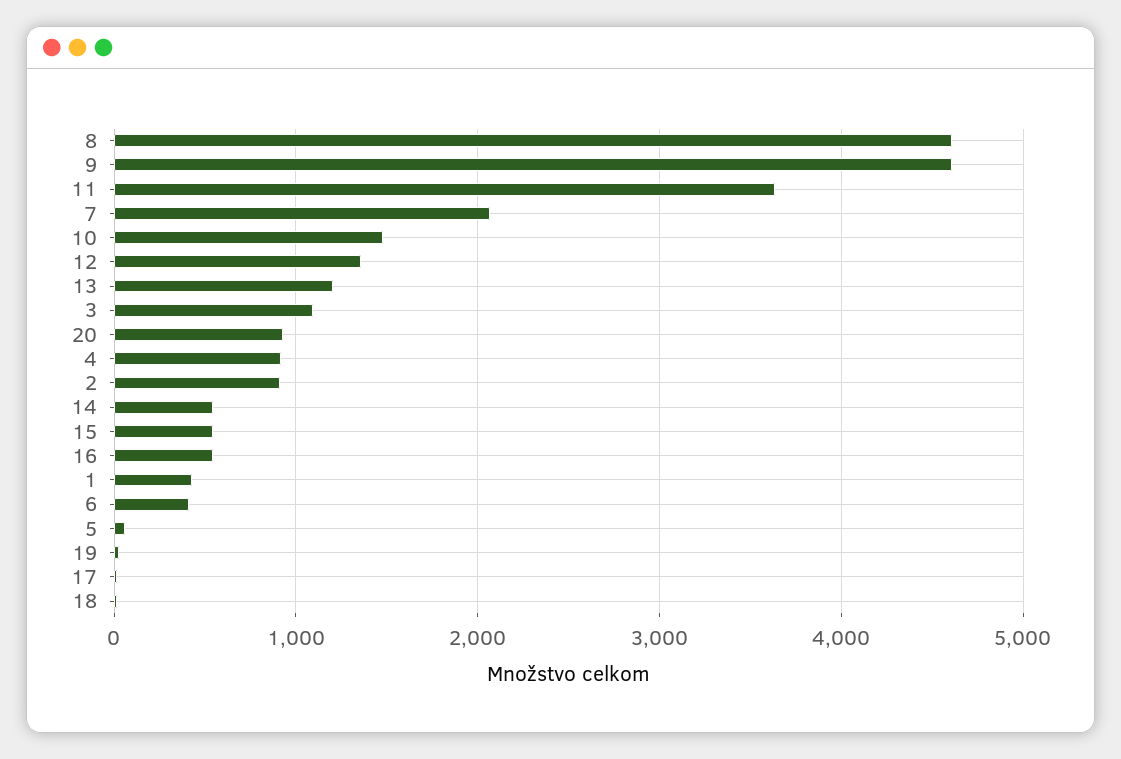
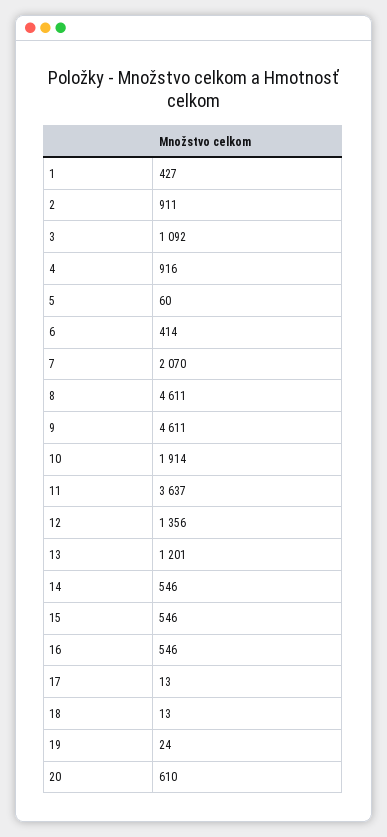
  {
    "8": 4611,
    "9": 4611,
    "11": 3637,
    "7": 2070,
-   "10": 1500,
+   "10": 1914,
    "12": 1356,
    "13": 1201,
    "3": 1092,
-   "20": 900,
+   "20": 610,
    "4": 916,
    "2": 911,
    "14": 546,
    "15": 546,
    "16": 546,
    "1": 427,
    "6": 414,
    "5": 60,
    "19": 24,
    "17": 13,
    "18": 13
  }

